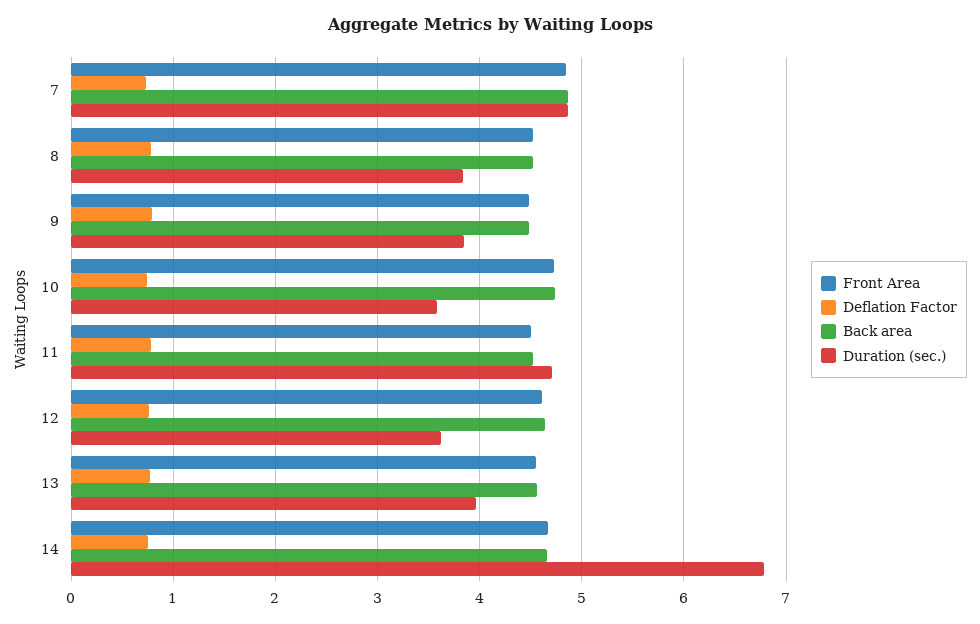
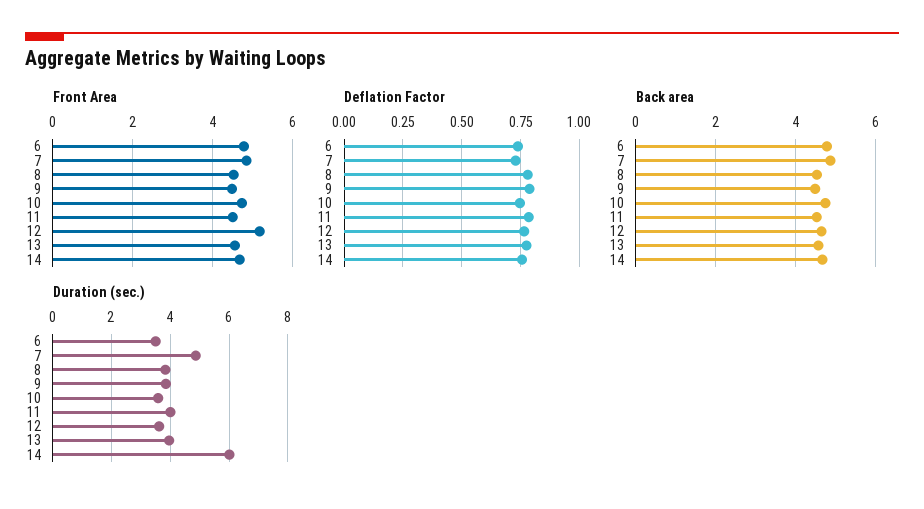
  {
    "Front Area": {
      "7": 4.8,
      "8": 4.5,
      "9": 4.5,
      "10": 4.7,
      "11": 4.5,
-     "12": 4.6,
+     "12": 5.2,
      "13": 4.6,
-     "14": 4.7
+     "14": 4.7,
+     "6": 4.8
    },
    "Deflation Factor": {
      "7": 0.75,
      "8": 0.8,
      "9": 0.8,
      "10": 0.75,
      "11": 0.8,
      "12": 0.75,
      "13": 0.8,
-     "14": 0.75
+     "14": 0.75,
+     "6": 0.75
    },
    "Back area": {
      "7": 4.9,
      "8": 4.5,
      "9": 4.5,
      "10": 4.7,
      "11": 4.5,
      "12": 4.6,
      "13": 4.6,
-     "14": 4.7
+     "14": 4.7,
+     "6": 4.8
    },
    "Duration (sec.)": {
      "7": 4.9,
      "8": 3.8,
      "9": 3.9,
      "10": 3.6,
-     "11": 4.7,
+     "11": 4,
      "12": 3.6,
      "13": 4,
-     "14": 6.8
+     "14": 6,
+     "6": 3.5
    }
  }

